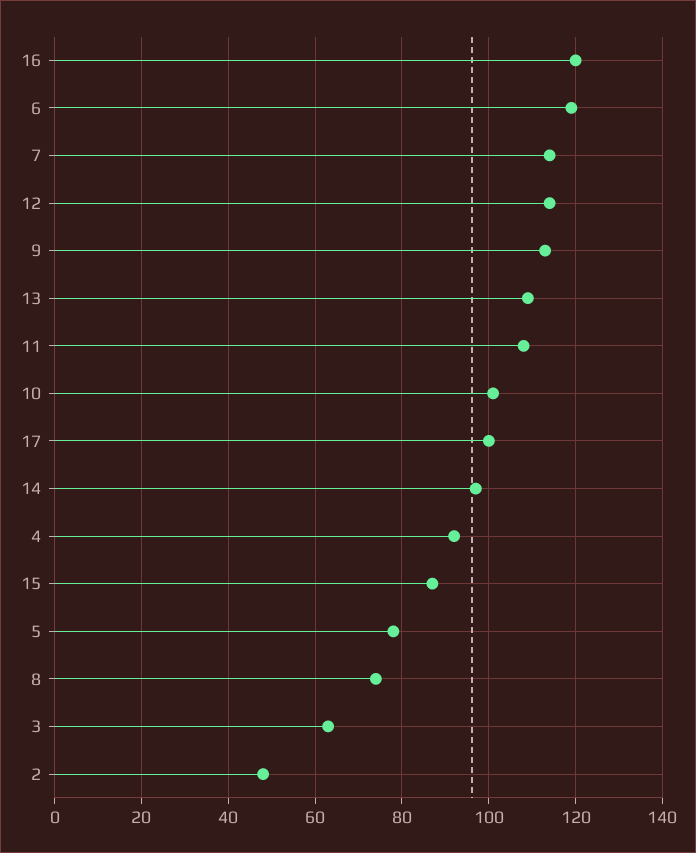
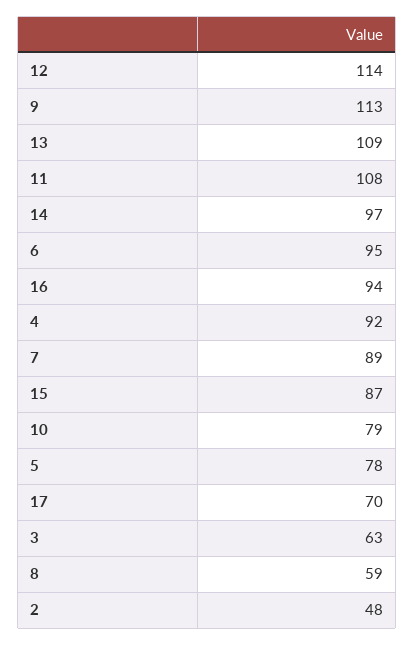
  {
-   "16": 120,
+   "16": 94,
-   "6": 120,
+   "6": 95,
-   "7": 115,
+   "7": 89,
    "12": 114,
    "9": 113,
    "13": 109,
    "11": 108,
-   "10": 100,
+   "10": 79,
-   "17": 100,
+   "17": 70,
    "14": 97,
    "4": 92,
    "15": 87,
    "5": 78,
-   "8": 75,
+   "8": 59,
    "3": 63,
    "2": 48
  }

